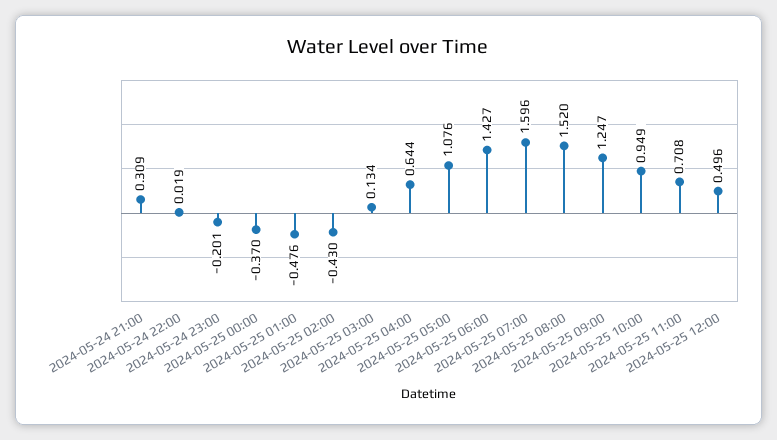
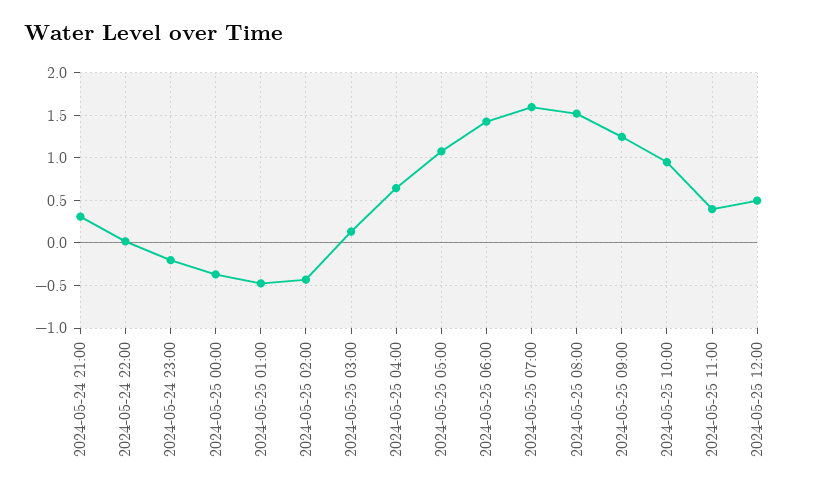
  {
    "2024-05-24 21:00": 0.309,
    "2024-05-24 22:00": 0.019,
    "2024-05-24 23:00": -0.201,
    "2024-05-25 00:00": -0.37,
    "2024-05-25 01:00": -0.476,
    "2024-05-25 02:00": -0.43,
    "2024-05-25 03:00": 0.134,
    "2024-05-25 04:00": 0.644,
    "2024-05-25 05:00": 1.076,
    "2024-05-25 06:00": 1.427,
    "2024-05-25 07:00": 1.596,
    "2024-05-25 08:00": 1.52,
    "2024-05-25 09:00": 1.247,
    "2024-05-25 10:00": 0.949,
-   "2024-05-25 11:00": 0.708,
+   "2024-05-25 11:00": 0.4,
    "2024-05-25 12:00": 0.496
  }

